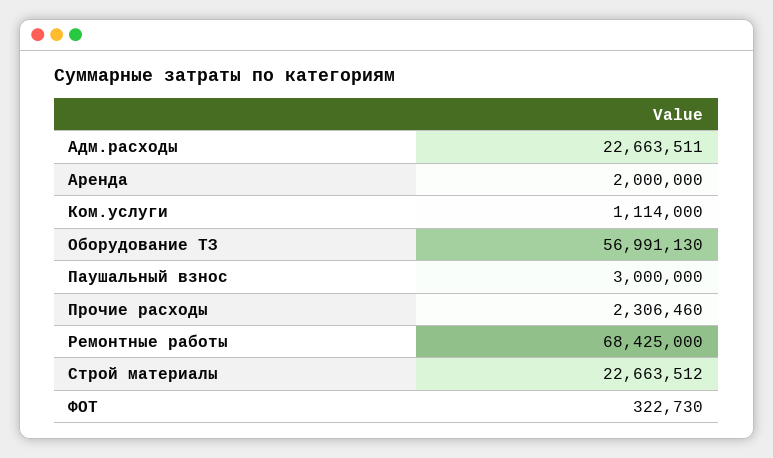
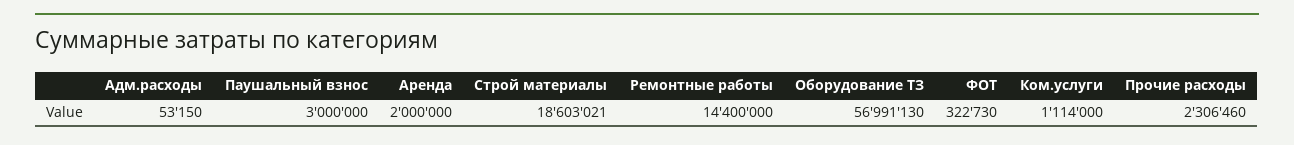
  {
-   "Адм.расходы": 22663511,
+   "Адм.расходы": 53150,
    "Аренда": 2000000,
    "Ком.услуги": 1114000,
    "Оборудование ТЗ": 56991130,
    "Паушальный взнос": 3000000,
    "Прочие расходы": 2306460,
-   "Ремонтные работы": 68425000,
+   "Ремонтные работы": 14400000,
-   "Строй материалы": 22663512,
+   "Строй материалы": 18603021,
    "ФОТ": 322730
  }

